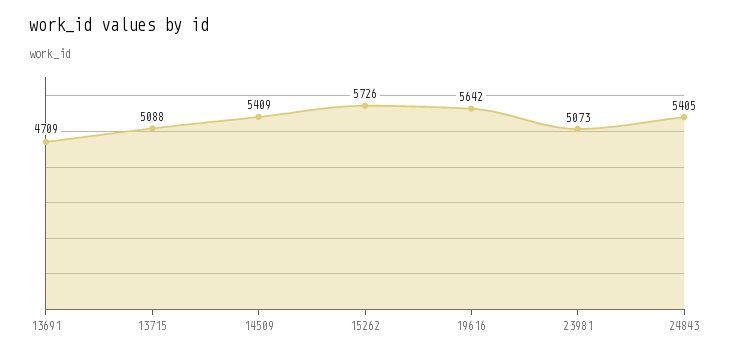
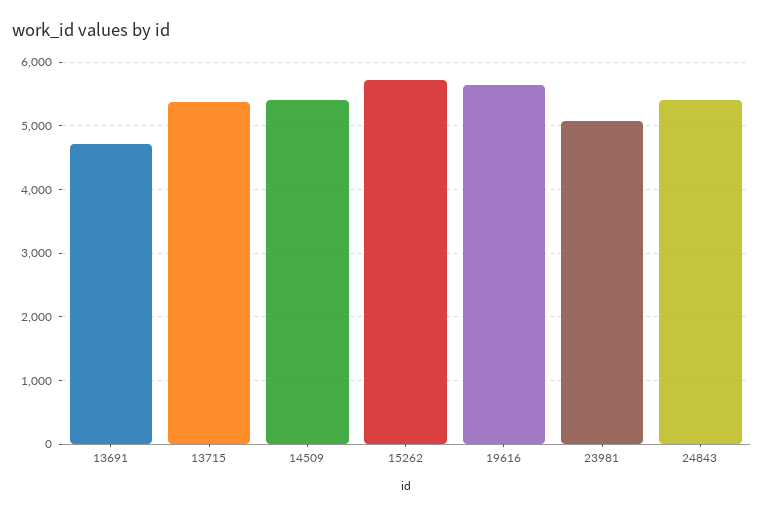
  {
    "13691": 4709,
-   "13715": 5088,
+   "13715": 5400,
    "14509": 5409,
    "15262": 5726,
    "19616": 5642,
    "23981": 5073,
    "24843": 5405
  }

